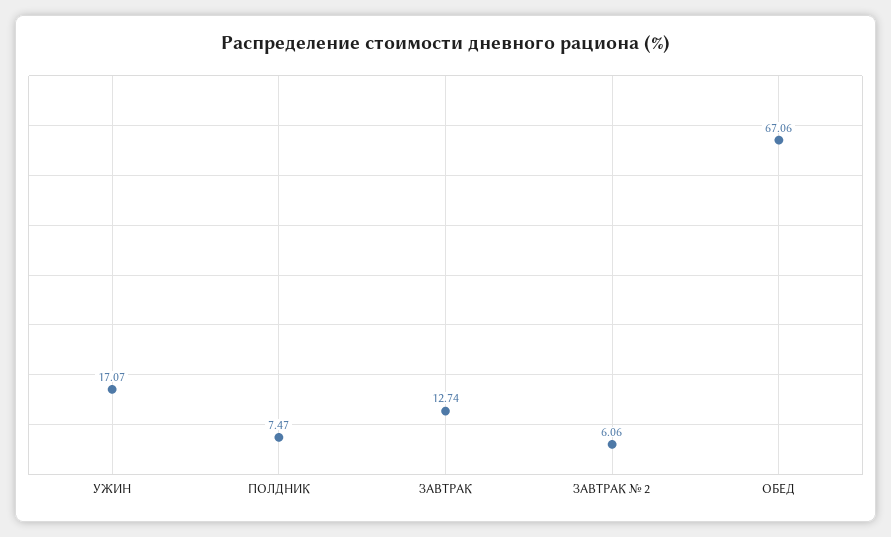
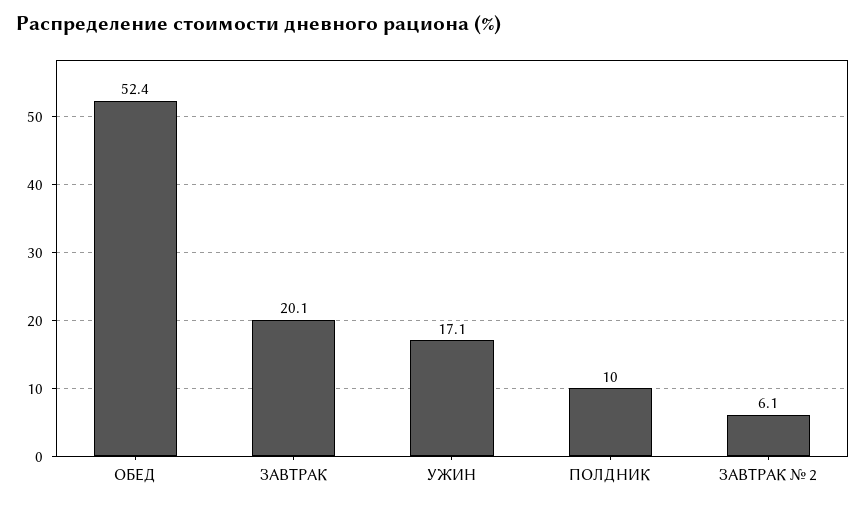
  {
    "УЖИН": 17.07,
-   "ПОЛДНИК": 7.47,
+   "ПОЛДНИК": 10,
-   "ЗАВТРАК": 12.74,
+   "ЗАВТРАК": 20.1,
    "ЗАВТРАК № 2": 6.06,
-   "ОБЕД": 67.06
+   "ОБЕД": 52.4
  }

